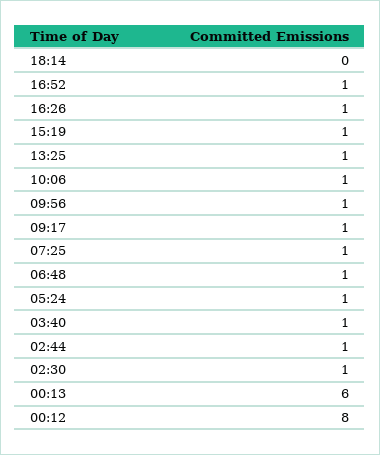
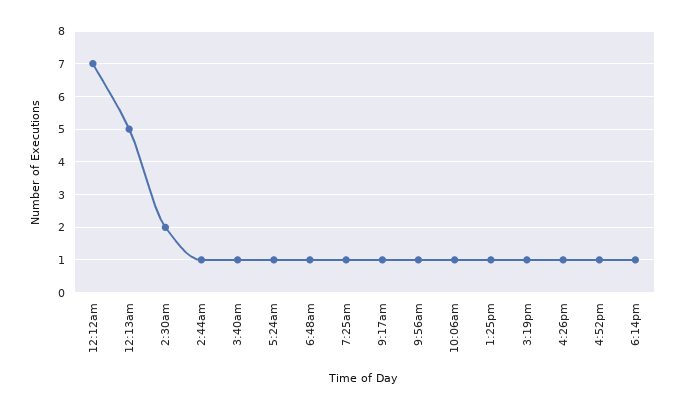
  {
-   "18:14": 0,
+   "18:14": 1,
    "16:52": 1,
    "16:26": 1,
    "15:19": 1,
    "13:25": 1,
    "10:06": 1,
    "09:56": 1,
    "09:17": 1,
    "07:25": 1,
    "06:48": 1,
    "05:24": 1,
    "03:40": 1,
    "02:44": 1,
-   "02:30": 1,
+   "02:30": 2,
-   "00:13": 6,
+   "00:13": 5,
-   "00:12": 8
+   "00:12": 7
  }

